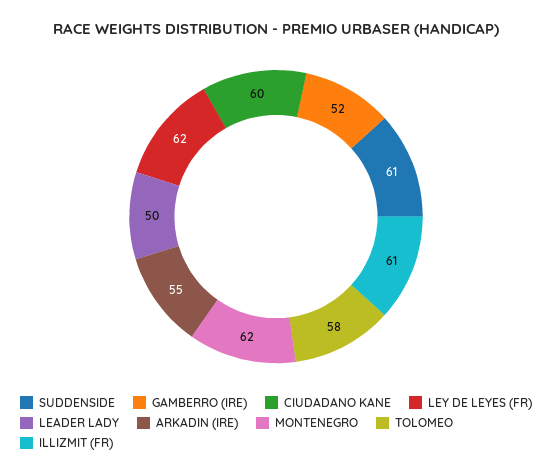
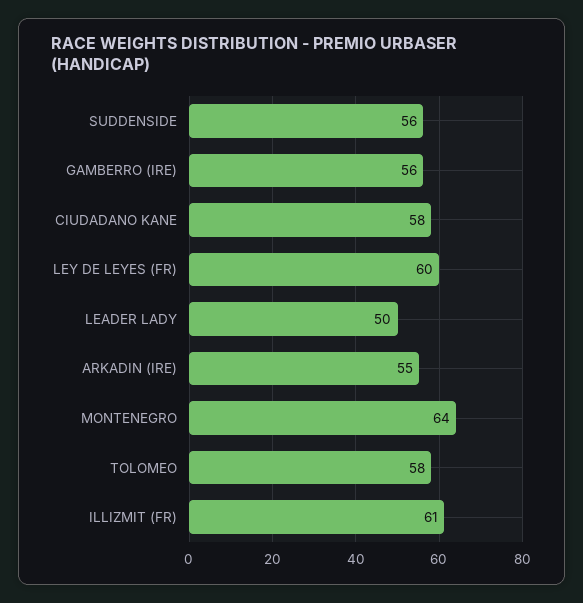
  {
-   "SUDDENSIDE": 61,
+   "SUDDENSIDE": 56,
-   "GAMBERRO (IRE)": 52,
+   "GAMBERRO (IRE)": 56,
-   "CIUDADANO KANE": 60,
+   "CIUDADANO KANE": 58,
-   "LEY DE LEYES (FR)": 62,
+   "LEY DE LEYES (FR)": 60,
    "LEADER LADY": 50,
    "ARKADIN (IRE)": 55,
-   "MONTENEGRO": 62,
+   "MONTENEGRO": 64,
    "TOLOMEO": 58,
    "ILLIZMIT (FR)": 61
  }

